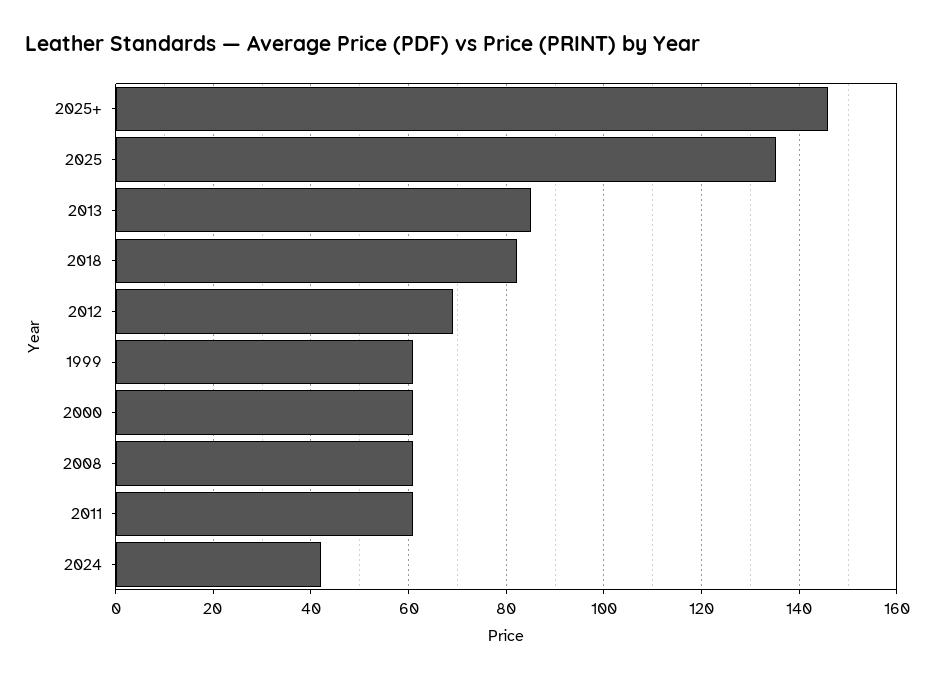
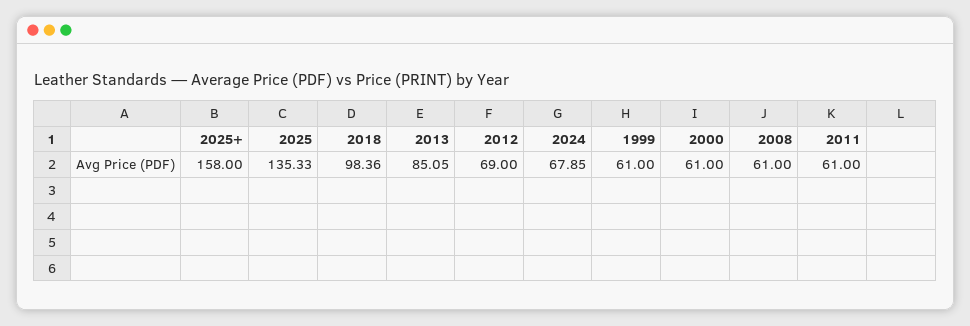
  {
-   "2025+": 146,
+   "2025+": 158,
    "2025": 135.33,
    "2013": 85.05,
-   "2018": 82,
+   "2018": 98.36,
    "2012": 69,
    "1999": 61,
    "2000": 61,
    "2008": 61,
    "2011": 61,
-   "2024": 42
+   "2024": 67.85
  }

